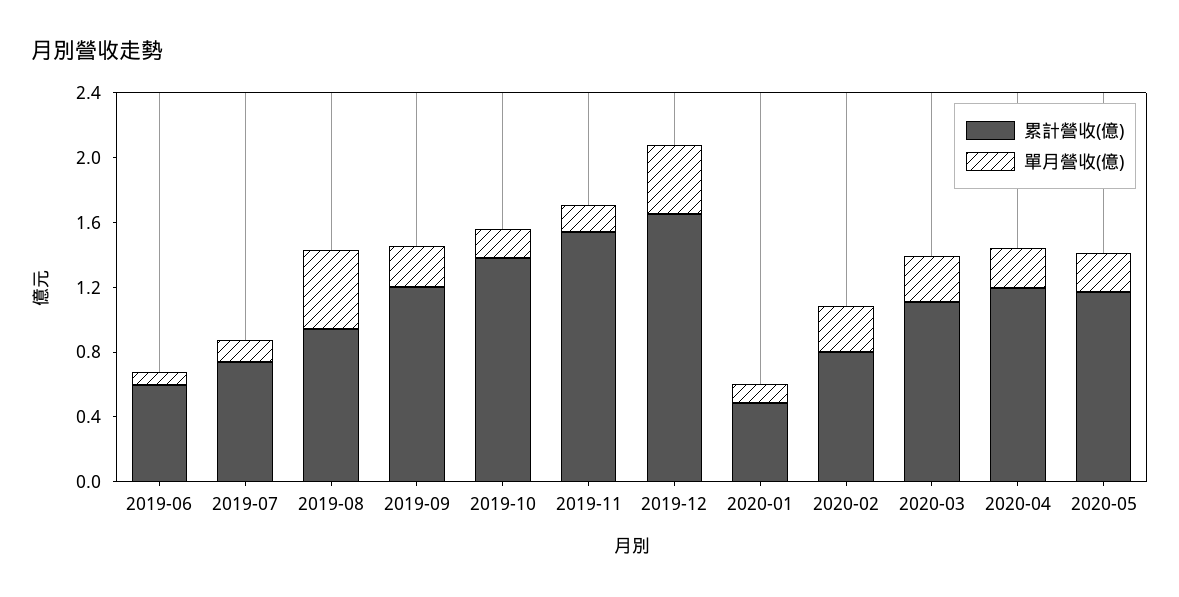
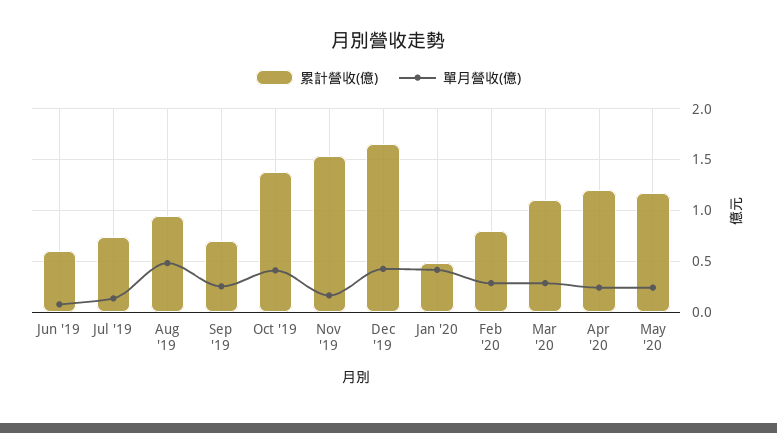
  {
    "累計營收(億)": {
      "2019-06": 0.6,
      "2019-07": 0.7,
      "2019-08": 0.9,
-     "2019-09": 1.2,
+     "2019-09": 0.7,
      "2019-10": 1.4,
      "2019-11": 1.5,
      "2019-12": 1.7,
      "2020-01": 0.5,
      "2020-02": 0.8,
      "2020-03": 1.1,
      "2020-04": 1.2,
      "2020-05": 1.2
    },
    "單月營收(億)": {
      "2019-06": 0.1,
      "2019-07": 0.1,
      "2019-08": 0.5,
      "2019-09": 0.3,
-     "2019-10": 0.2,
+     "2019-10": 0.4,
      "2019-11": 0.2,
      "2019-12": 0.4,
-     "2020-01": 0.1,
+     "2020-01": 0.4,
      "2020-02": 0.3,
      "2020-03": 0.3,
      "2020-04": 0.2,
      "2020-05": 0.2
    }
  }

